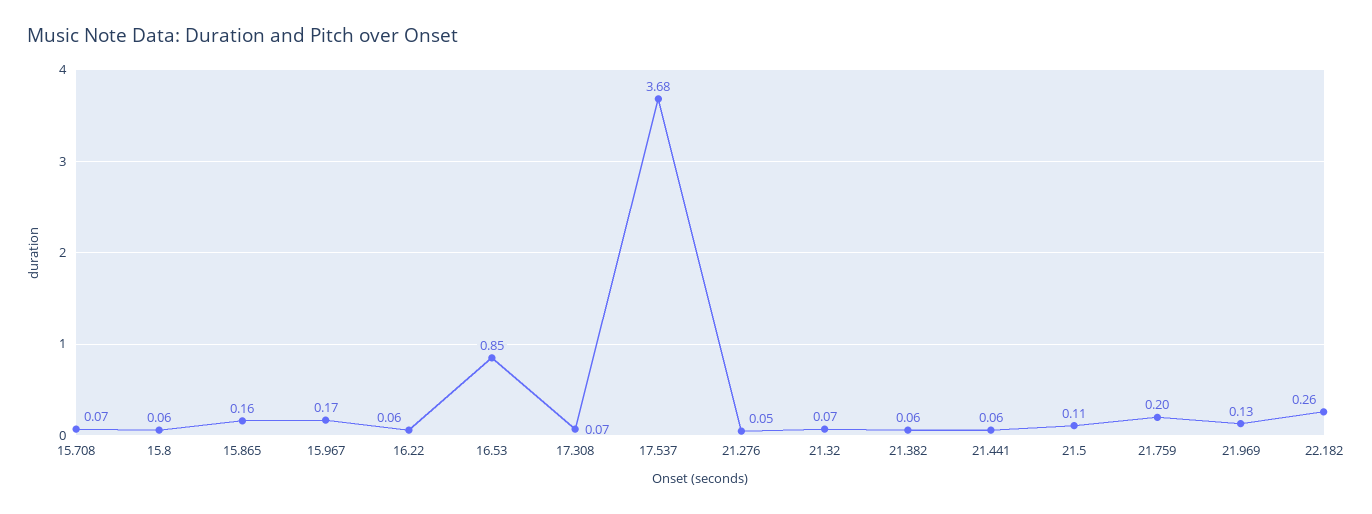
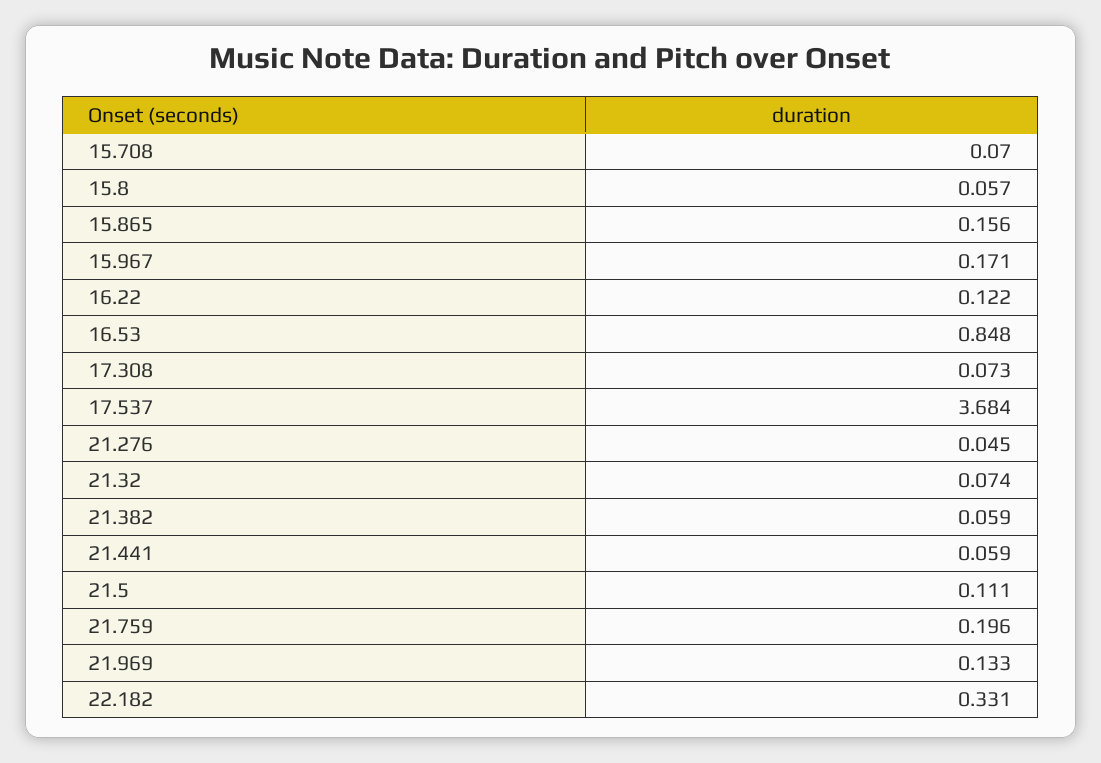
  {
    "15.708": 0.07,
    "15.8": 0.057,
    "15.865": 0.156,
    "15.967": 0.171,
-   "16.22": 0.06,
+   "16.22": 0.122,
    "16.53": 0.848,
    "17.308": 0.073,
    "17.537": 3.684,
    "21.276": 0.045,
    "21.32": 0.074,
    "21.382": 0.059,
    "21.441": 0.059,
    "21.5": 0.111,
    "21.759": 0.196,
    "21.969": 0.133,
-   "22.182": 0.26
+   "22.182": 0.331
  }

